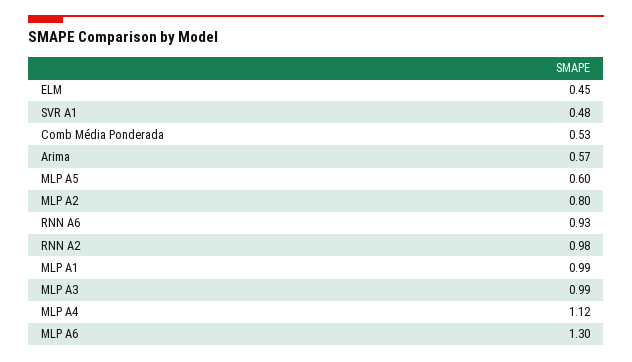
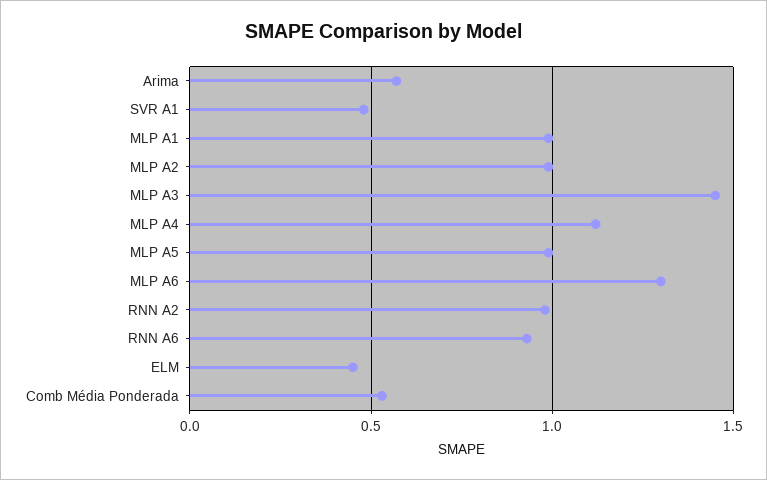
  {
    "ELM": 0.45,
    "SVR A1": 0.48,
    "Comb Média Ponderada": 0.53,
    "Arima": 0.57,
-   "MLP A5": 0.6,
+   "MLP A5": 1,
-   "MLP A2": 0.8,
+   "MLP A2": 1,
    "RNN A6": 0.93,
    "RNN A2": 0.98,
    "MLP A1": 0.99,
-   "MLP A3": 0.99,
+   "MLP A3": 1.45,
    "MLP A4": 1.12,
    "MLP A6": 1.3
  }

